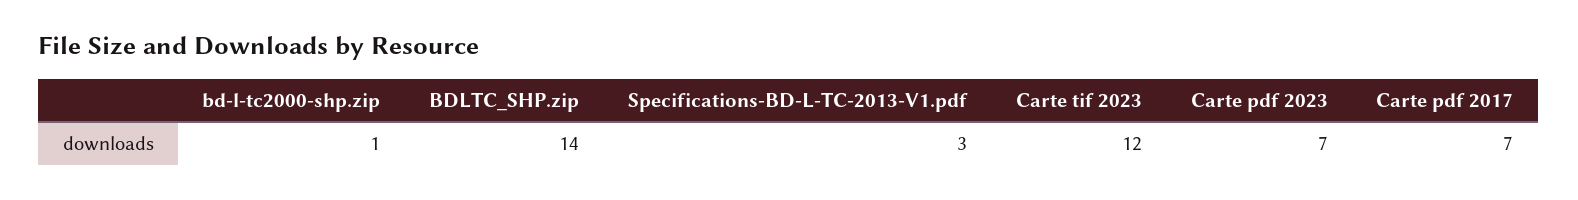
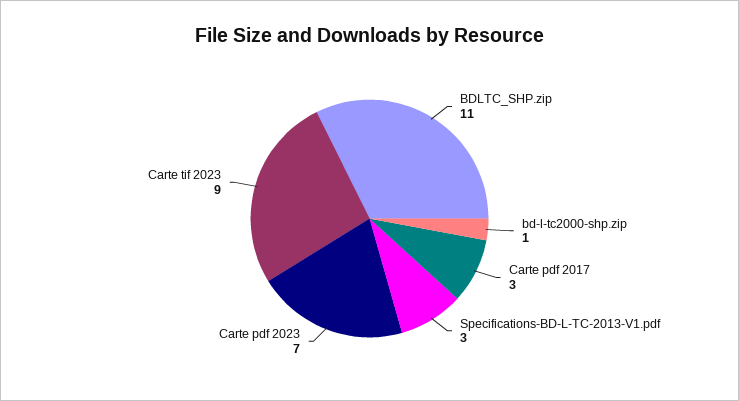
  {
    "bd-l-tc2000-shp.zip": 1,
-   "BDLTC_SHP.zip": 14,
+   "BDLTC_SHP.zip": 11,
    "Specifications-BD-L-TC-2013-V1.pdf": 3,
-   "Carte tif 2023": 12,
+   "Carte tif 2023": 9,
    "Carte pdf 2023": 7,
-   "Carte pdf 2017": 7
+   "Carte pdf 2017": 3
  }

